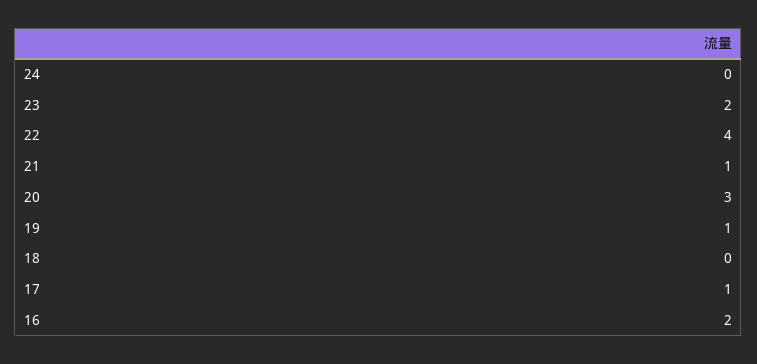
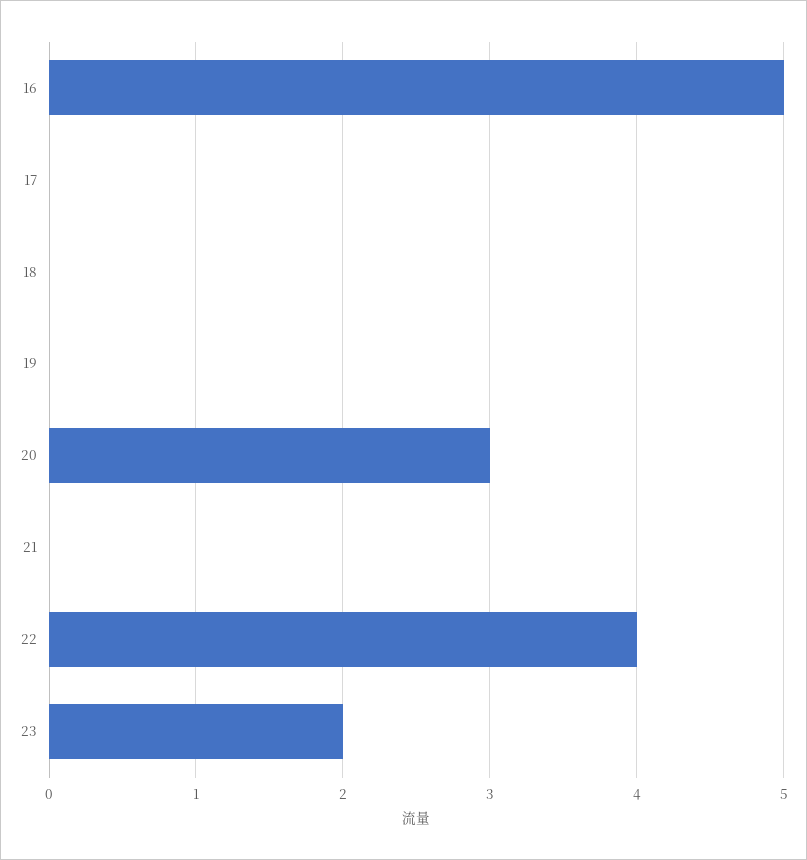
  {
-   "24": 0,
    "23": 2,
    "22": 4,
-   "21": 1,
+   "21": 0,
    "20": 3,
-   "19": 1,
+   "19": 0,
    "18": 0,
-   "17": 1,
+   "17": 0,
-   "16": 2
+   "16": 5
  }

